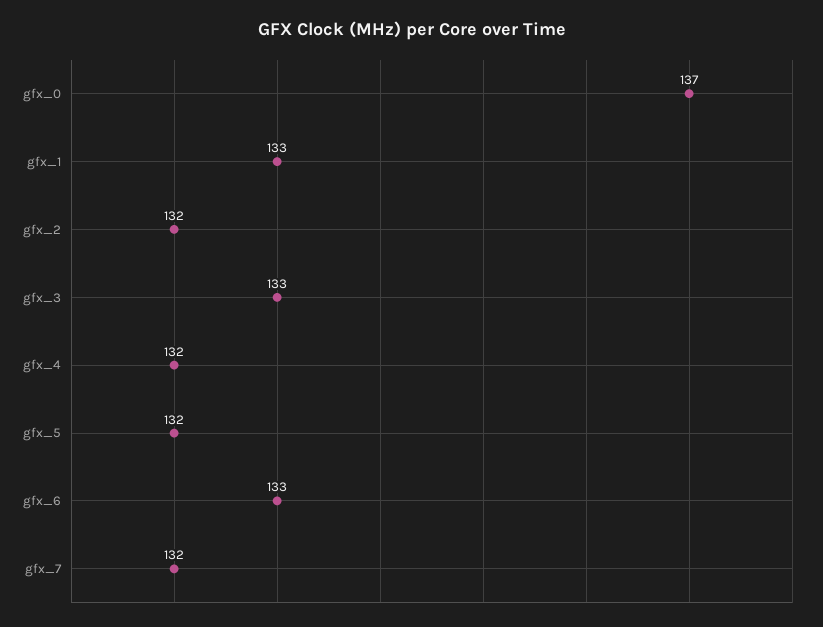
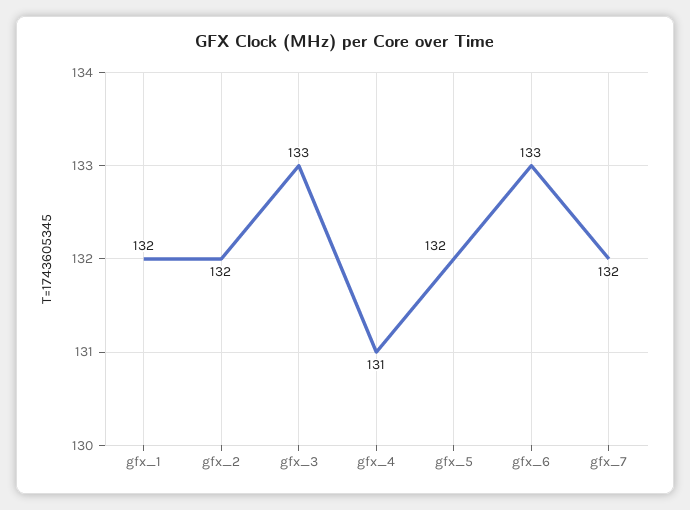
  {
-   "gfx_0": 137,
-   "gfx_1": 133,
+   "gfx_1": 132,
    "gfx_2": 132,
    "gfx_3": 133,
-   "gfx_4": 132,
+   "gfx_4": 131,
    "gfx_5": 132,
    "gfx_6": 133,
    "gfx_7": 132
  }

